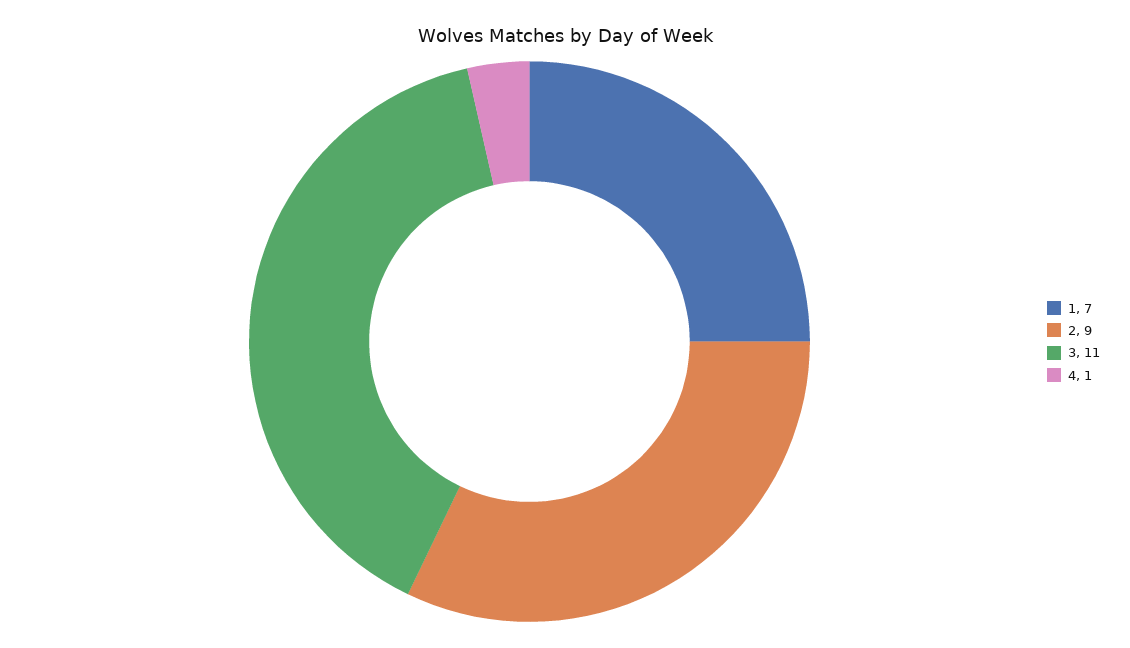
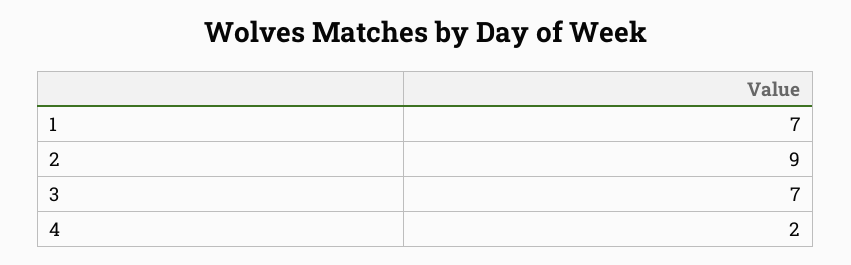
  {
    "1": 7,
    "2": 9,
-   "3": 11,
+   "3": 7,
-   "4": 1
+   "4": 2
  }

